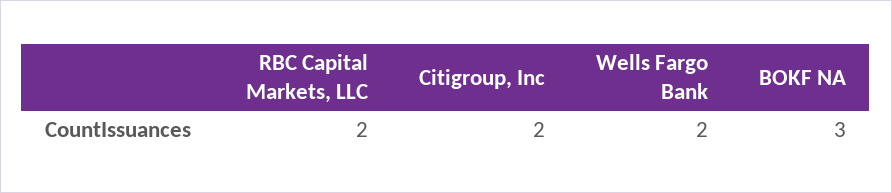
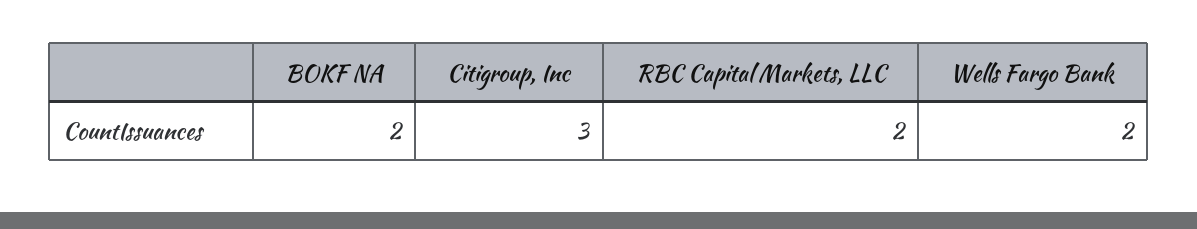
  {
    "RBC Capital Markets, LLC": 2,
-   "Citigroup, Inc": 2,
+   "Citigroup, Inc": 3,
    "Wells Fargo Bank": 2,
-   "BOKF NA": 3
+   "BOKF NA": 2
  }

